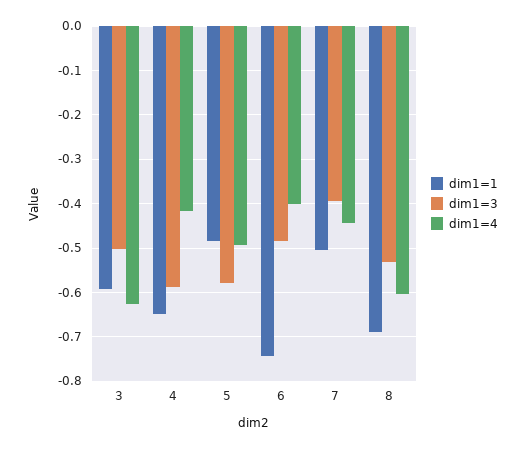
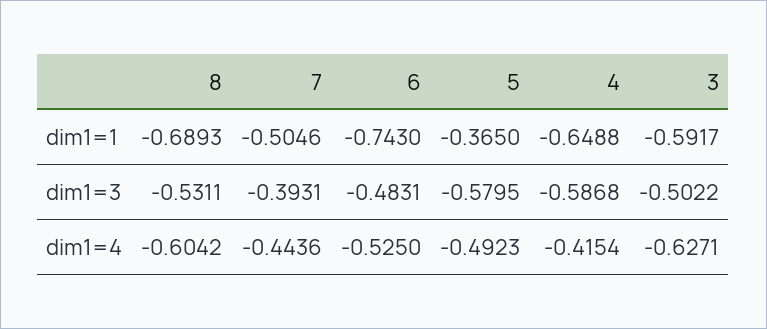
  {
    "dim1=1": {
      "3": -0.5917,
      "4": -0.6488,
-     "5": -0.48,
+     "5": -0.365,
      "6": -0.743,
      "7": -0.5046,
      "8": -0.6893
    },
    "dim1=3": {
      "3": -0.5022,
      "4": -0.5868,
      "5": -0.5795,
      "6": -0.4831,
      "7": -0.3931,
      "8": -0.5311
    },
    "dim1=4": {
      "3": -0.6271,
      "4": -0.4154,
      "5": -0.4923,
-     "6": -0.4,
+     "6": -0.525,
      "7": -0.4436,
      "8": -0.6042
    }
  }

